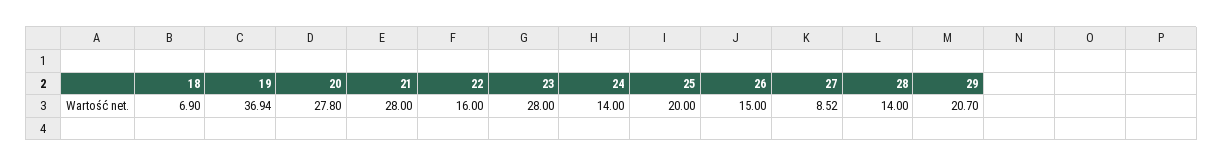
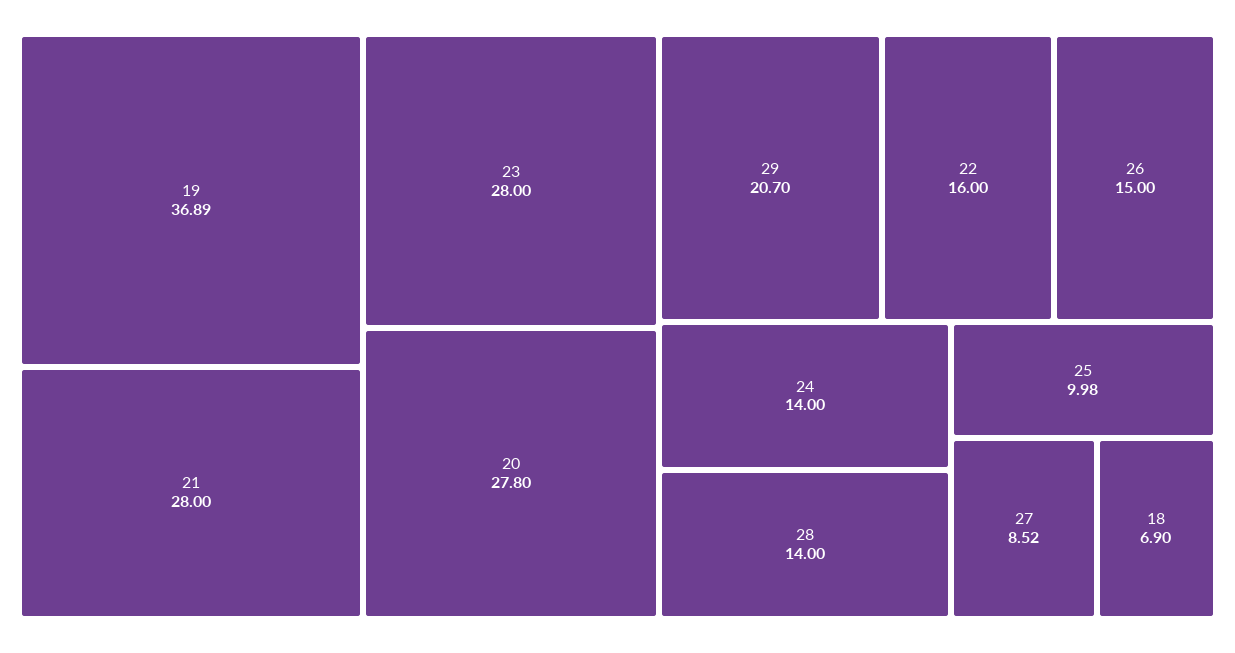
  {
    "18": 6.9,
-   "19": 36.94,
+   "19": 36.89,
    "20": 27.8,
    "21": 28,
    "22": 16,
    "23": 28,
    "24": 14,
-   "25": 20,
+   "25": 9.98,
    "26": 15,
    "27": 8.52,
    "28": 14,
    "29": 20.7
  }

